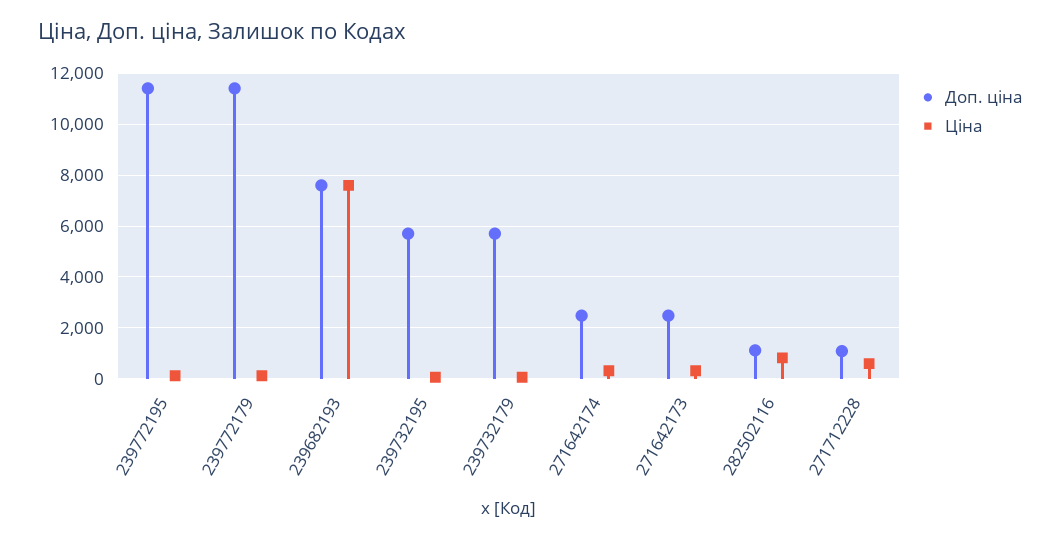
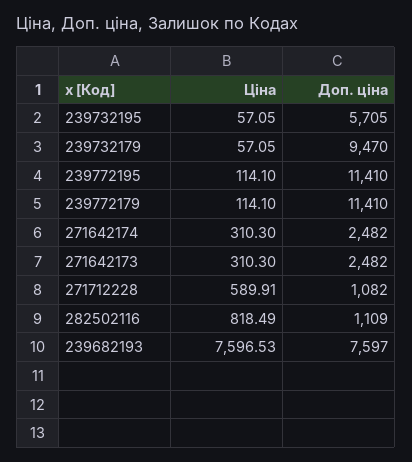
  {
    "Доп. ціна": {
      "239772195": 11410,
      "239772179": 11410,
      "239682193": 7597,
      "239732195": 5705,
-     "239732179": 5750,
+     "239732179": 9470,
      "271642174": 2482,
      "271642173": 2482,
      "282502116": 1109,
      "271712228": 1082
    },
    "Ціна": {
      "239772195": 114.1,
      "239772179": 114.1,
      "239682193": 7596.53,
      "239732195": 57.05,
      "239732179": 57.05,
      "271642174": 310.3,
      "271642173": 310.3,
      "282502116": 818.49,
      "271712228": 589.91
    }
  }

